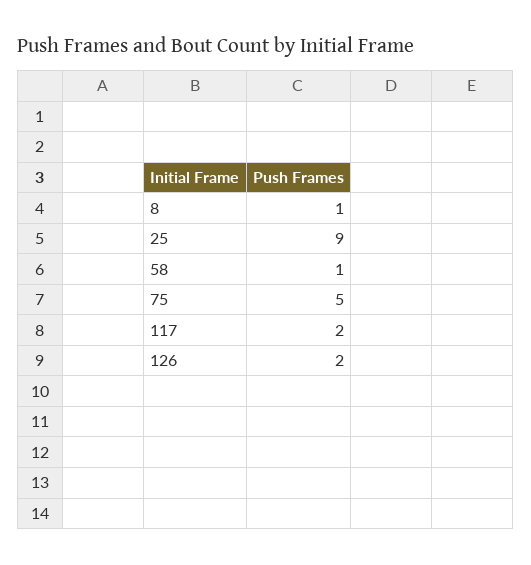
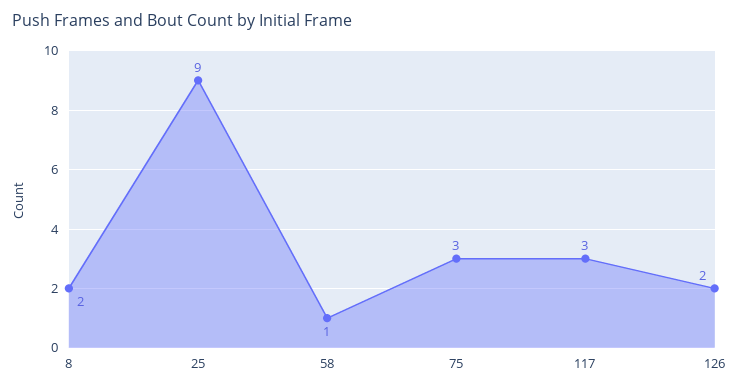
  {
-   "8": 1,
+   "8": 2,
    "25": 9,
    "58": 1,
-   "75": 5,
+   "75": 3,
-   "117": 2,
+   "117": 3,
    "126": 2
  }

